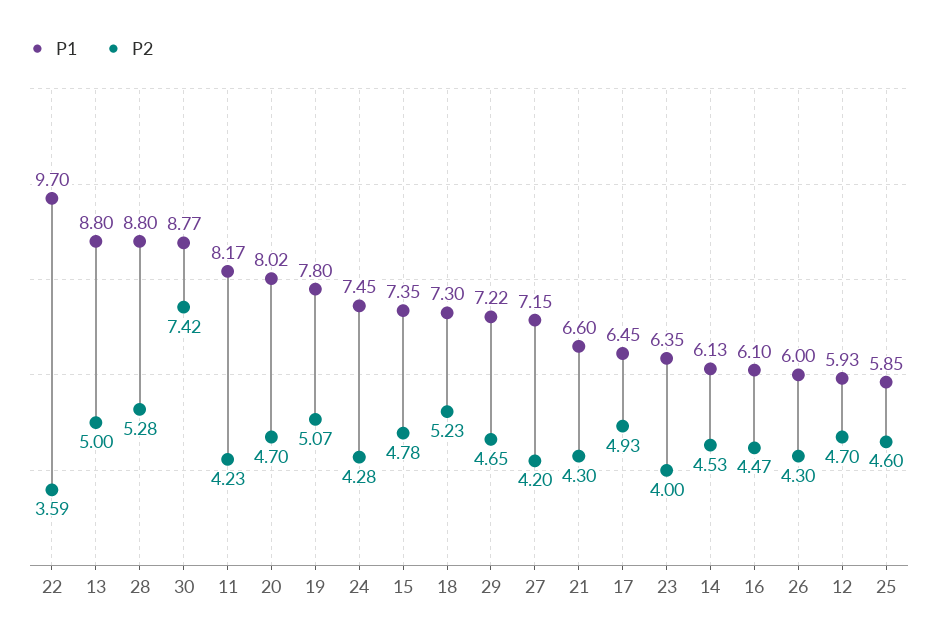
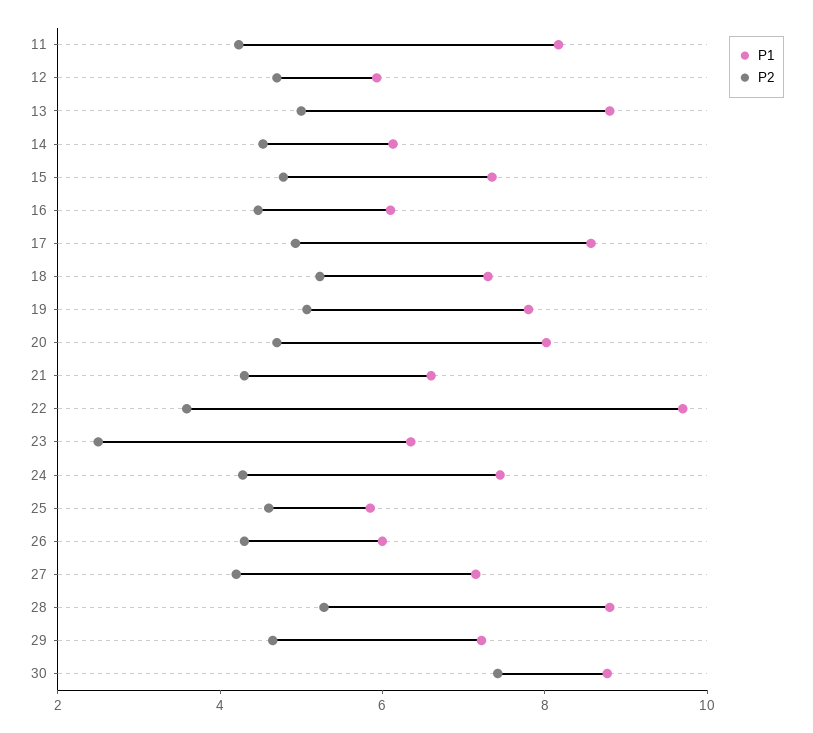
  {
    "P1": {
      "22": 9.7,
      "13": 8.8,
      "28": 8.8,
      "30": 8.77,
      "11": 8.17,
      "20": 8.02,
      "19": 7.8,
      "24": 7.45,
      "15": 7.35,
      "18": 7.3,
      "29": 7.22,
      "27": 7.15,
      "21": 6.6,
-     "17": 6.45,
+     "17": 8.5,
      "23": 6.35,
      "14": 6.13,
      "16": 6.1,
      "26": 6,
      "12": 5.93,
      "25": 5.85
    },
    "P2": {
      "22": 3.59,
      "13": 5,
      "28": 5.28,
      "30": 7.42,
      "11": 4.23,
      "20": 4.7,
      "19": 5.07,
      "24": 4.28,
      "15": 4.78,
      "18": 5.23,
      "29": 4.65,
      "27": 4.2,
      "21": 4.3,
      "17": 4.93,
-     "23": 4,
+     "23": 2.5,
      "14": 4.53,
      "16": 4.47,
      "26": 4.3,
      "12": 4.7,
      "25": 4.6
    }
  }

